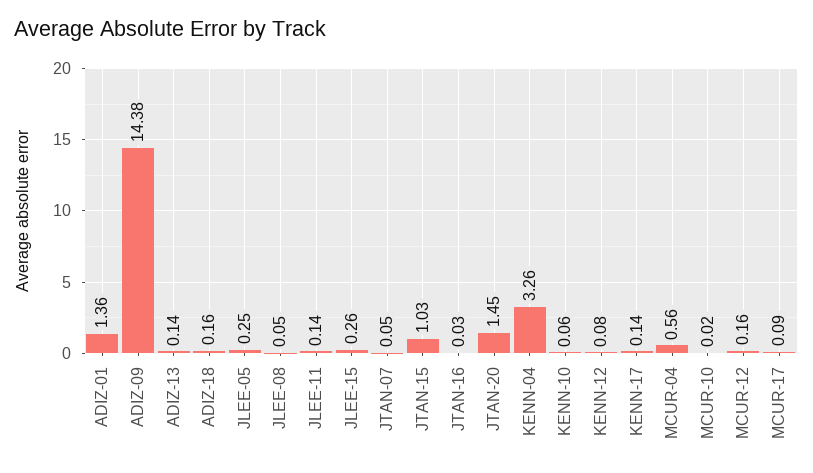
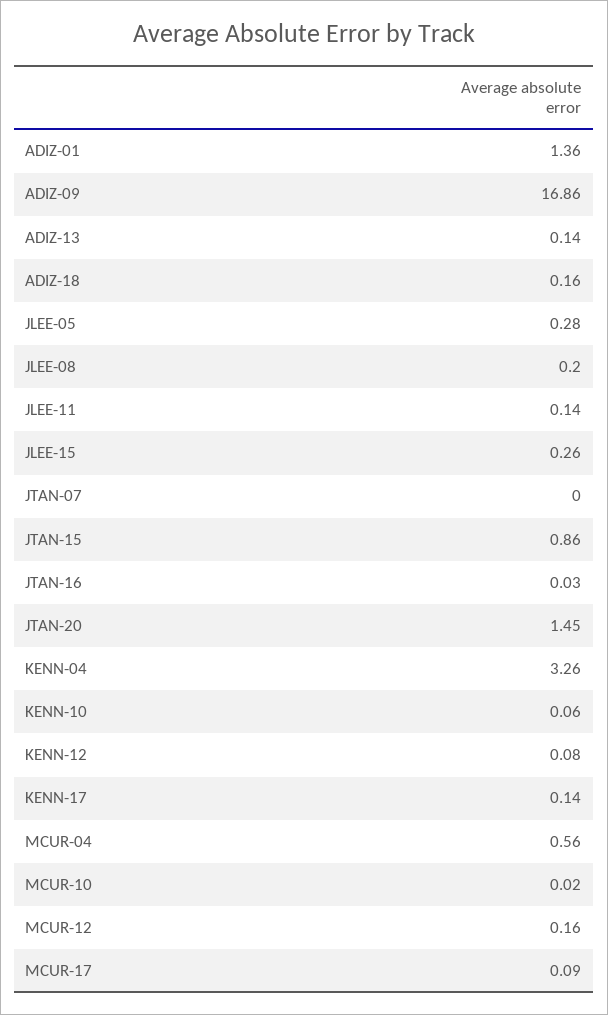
  {
    "ADIZ-01": 1.36,
-   "ADIZ-09": 14.38,
+   "ADIZ-09": 16.86,
    "ADIZ-13": 0.14,
    "ADIZ-18": 0.16,
-   "JLEE-05": 0.25,
+   "JLEE-05": 0.28,
-   "JLEE-08": 0.05,
+   "JLEE-08": 0.2,
    "JLEE-11": 0.14,
    "JLEE-15": 0.26,
-   "JTAN-07": 0.05,
+   "JTAN-07": 0,
-   "JTAN-15": 1.03,
+   "JTAN-15": 0.86,
    "JTAN-16": 0.03,
    "JTAN-20": 1.45,
    "KENN-04": 3.26,
    "KENN-10": 0.06,
    "KENN-12": 0.08,
    "KENN-17": 0.14,
    "MCUR-04": 0.56,
    "MCUR-10": 0.02,
    "MCUR-12": 0.16,
    "MCUR-17": 0.09
  }

